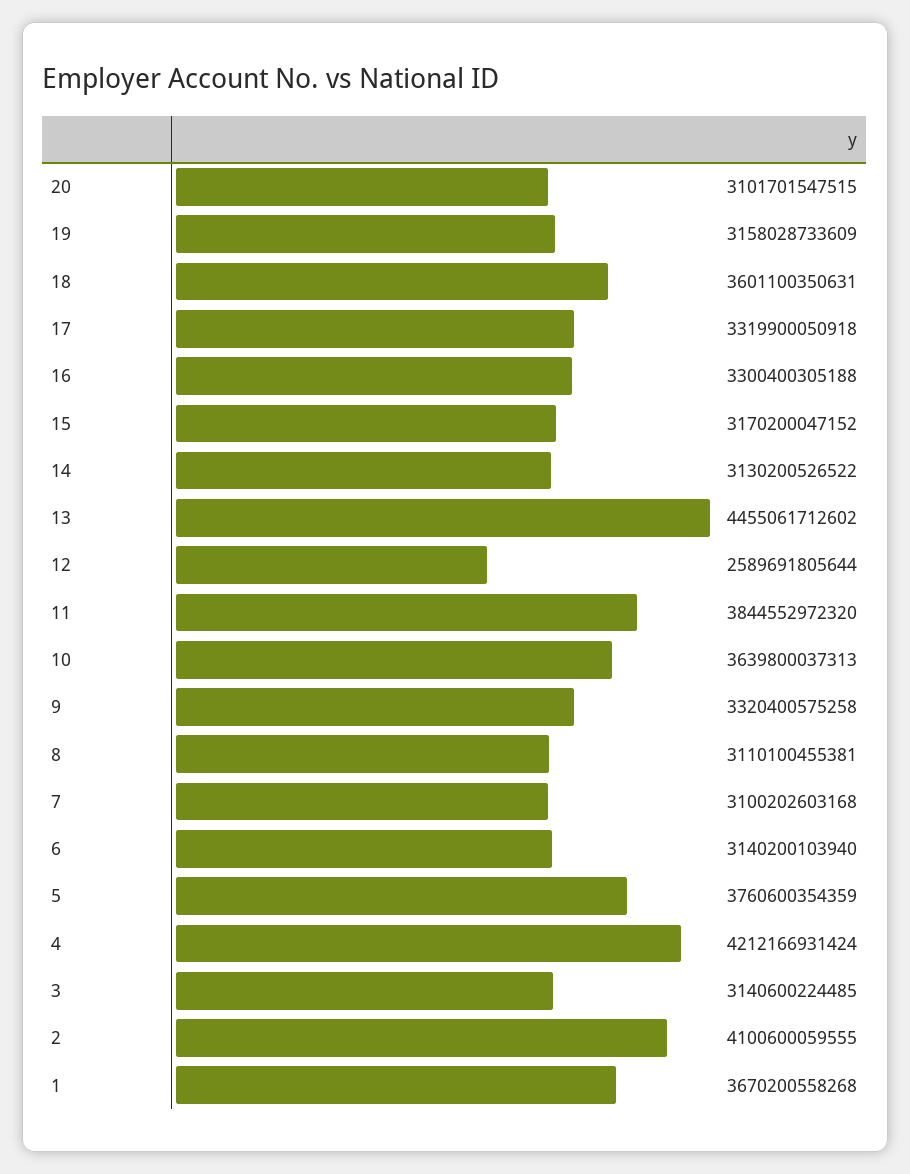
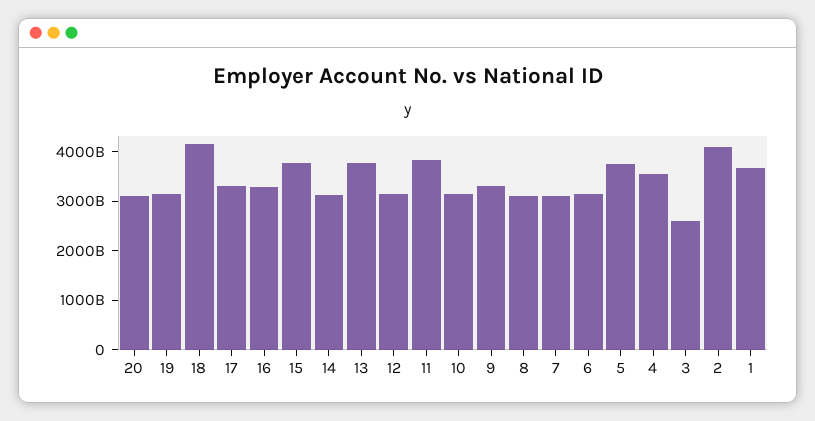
  {
    "20": 3101701547515,
    "19": 3158028733609,
-   "18": 3601100350631,
+   "18": 4200000000000,
    "17": 3319900050918,
    "16": 3300400305188,
-   "15": 3170200047152,
+   "15": 3800000000000,
    "14": 3130200526522,
-   "13": 4455061712602,
+   "13": 3800000000000,
-   "12": 2589691805644,
+   "12": 3200000000000,
    "11": 3844552972320,
-   "10": 3639800037313,
+   "10": 3200000000000,
    "9": 3320400575258,
    "8": 3110100455381,
    "7": 3100202603168,
    "6": 3140200103940,
    "5": 3760600354359,
-   "4": 4212166931424,
+   "4": 3600000000000,
-   "3": 3140600224485,
+   "3": 2600000000000,
    "2": 4100600059555,
    "1": 3670200558268
  }

